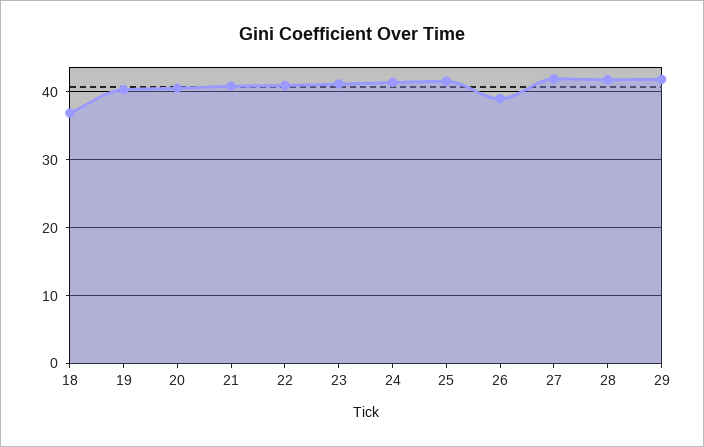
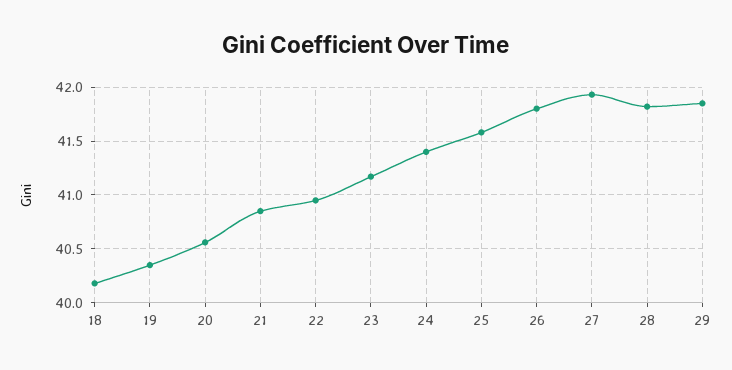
  {
-   "18": 37,
+   "18": 40.2,
    "19": 40.4,
    "20": 40.6,
    "21": 40.9,
    "22": 41,
    "23": 41.2,
    "24": 41.4,
    "25": 41.6,
-   "26": 39,
+   "26": 41.8,
    "27": 41.9,
    "28": 41.8,
    "29": 41.9
  }

